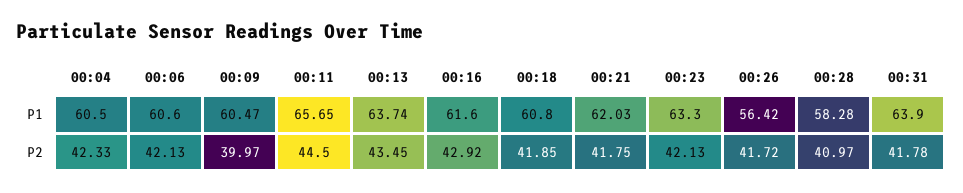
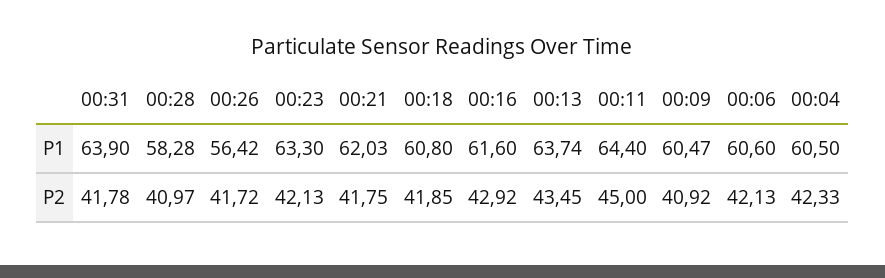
  {
    "00:04": {
      "P1": 60.5,
      "P2": 42.33
    },
    "00:06": {
      "P1": 60.6,
      "P2": 42.13
    },
    "00:09": {
      "P1": 60.47,
-     "P2": 39.97
+     "P2": 40.92
    },
    "00:11": {
-     "P1": 65.65,
+     "P1": 64.4,
-     "P2": 44.5
+     "P2": 45
    },
    "00:13": {
      "P1": 63.74,
      "P2": 43.45
    },
    "00:16": {
      "P1": 61.6,
      "P2": 42.92
    },
    "00:18": {
      "P1": 60.8,
      "P2": 41.85
    },
    "00:21": {
      "P1": 62.03,
      "P2": 41.75
    },
    "00:23": {
      "P1": 63.3,
      "P2": 42.13
    },
    "00:26": {
      "P1": 56.42,
      "P2": 41.72
    },
    "00:28": {
      "P1": 58.28,
      "P2": 40.97
    },
    "00:31": {
      "P1": 63.9,
      "P2": 41.78
    }
  }

